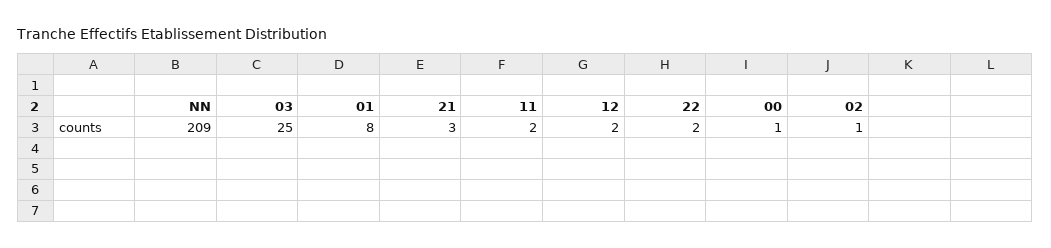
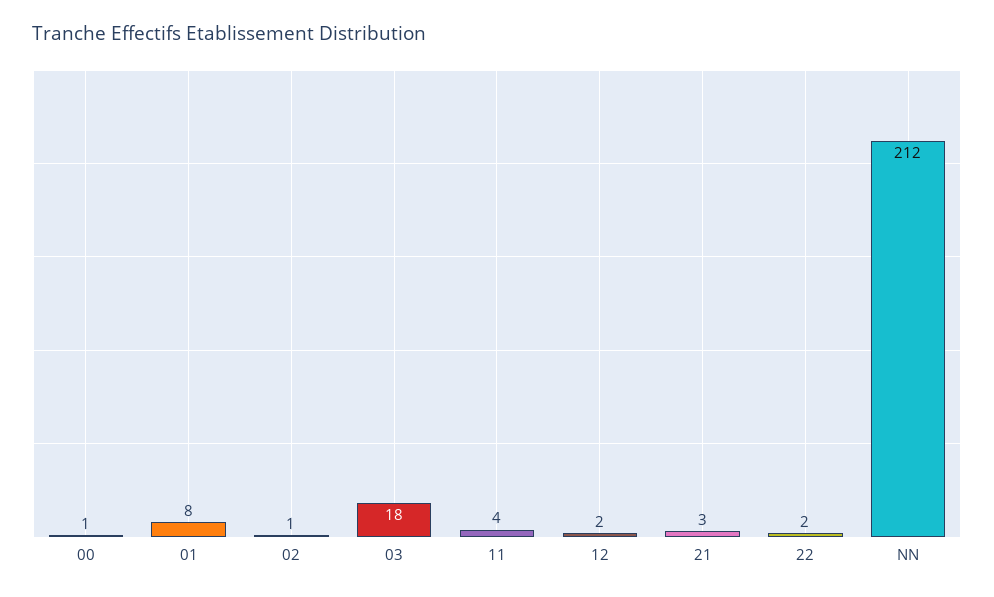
  {
-   "NN": 209,
+   "NN": 212,
-   "03": 25,
+   "03": 18,
    "01": 8,
    "21": 3,
-   "11": 2,
+   "11": 4,
    "12": 2,
    "22": 2,
    "00": 1,
    "02": 1
  }

